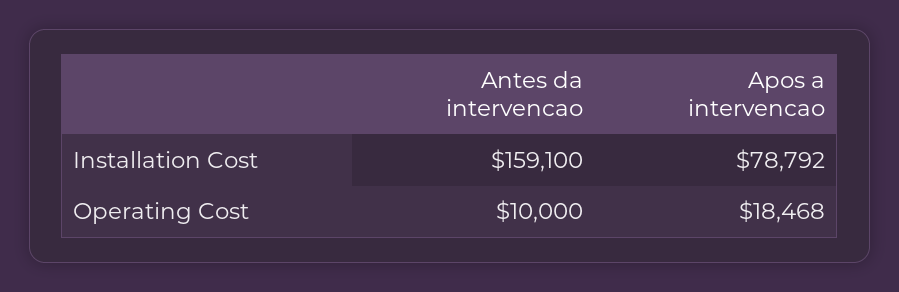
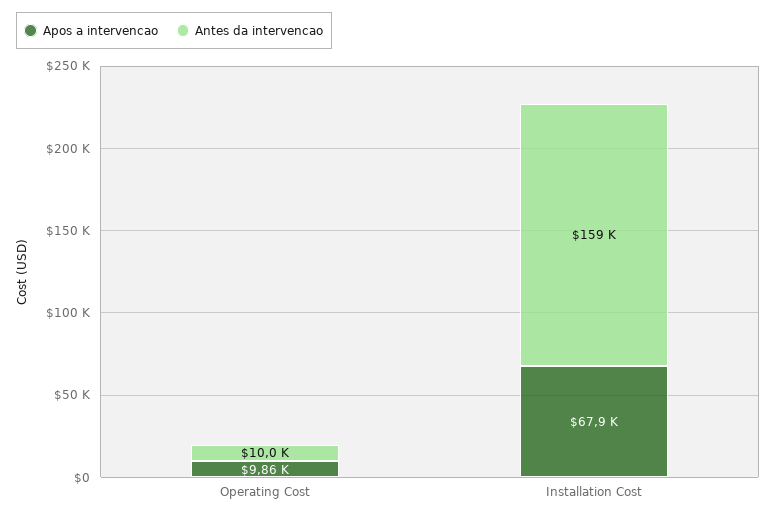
  {
    "Antes da intervencao": {
      "Installation Cost": 159100,
      "Operating Cost": 10000
    },
    "Apos a intervencao": {
-     "Installation Cost": 78792,
+     "Installation Cost": 67900,
-     "Operating Cost": 18468
+     "Operating Cost": 9860
    }
  }

